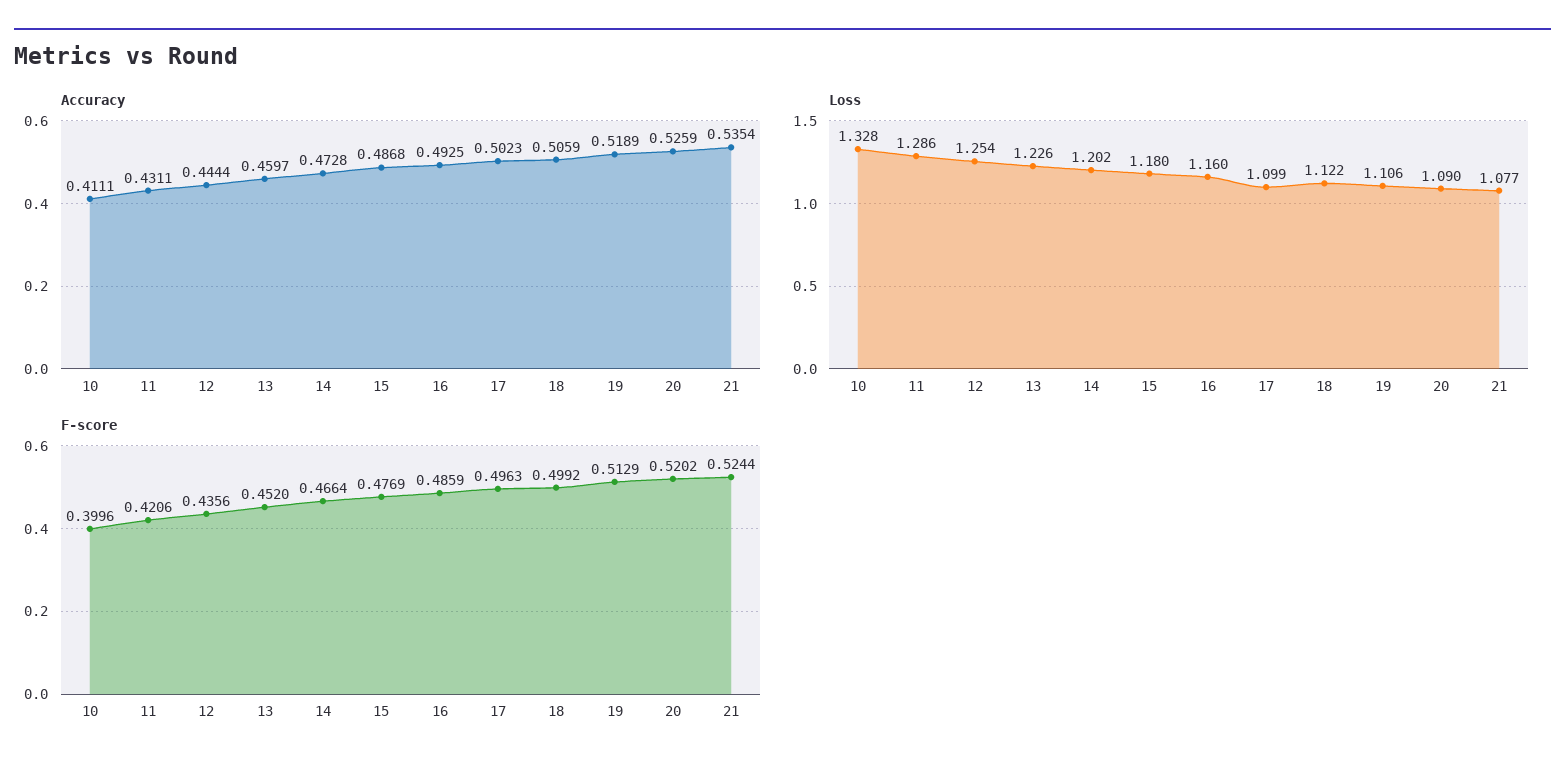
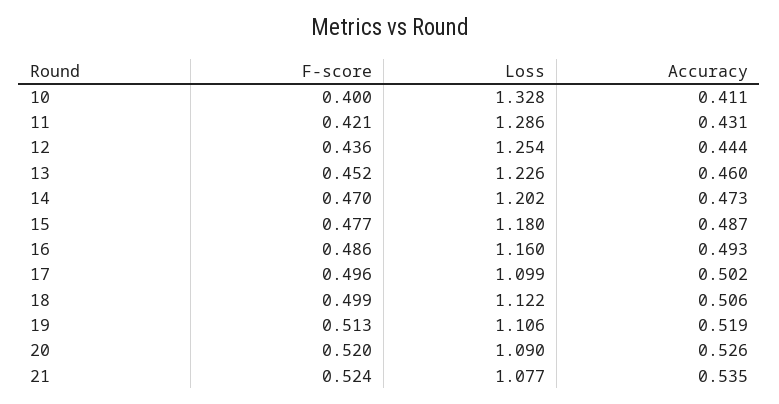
  {
    "Accuracy": {
      "10": 0.4111,
      "11": 0.4311,
      "12": 0.4444,
      "13": 0.4597,
      "14": 0.4728,
      "15": 0.4868,
      "16": 0.4925,
      "17": 0.5023,
      "18": 0.5059,
      "19": 0.5189,
      "20": 0.5259,
      "21": 0.5354
    },
    "Loss": {
      "10": 1.328,
      "11": 1.286,
      "12": 1.254,
      "13": 1.226,
      "14": 1.202,
      "15": 1.18,
      "16": 1.16,
      "17": 1.099,
      "18": 1.122,
      "19": 1.106,
      "20": 1.09,
      "21": 1.077
    },
    "F-score": {
      "10": 0.3996,
      "11": 0.4206,
      "12": 0.4356,
      "13": 0.452,
-     "14": 0.4664,
+     "14": 0.47,
      "15": 0.4769,
      "16": 0.4859,
      "17": 0.4963,
      "18": 0.4992,
      "19": 0.5129,
      "20": 0.5202,
      "21": 0.5244
    }
  }

